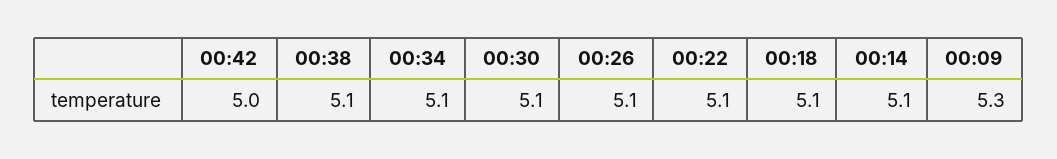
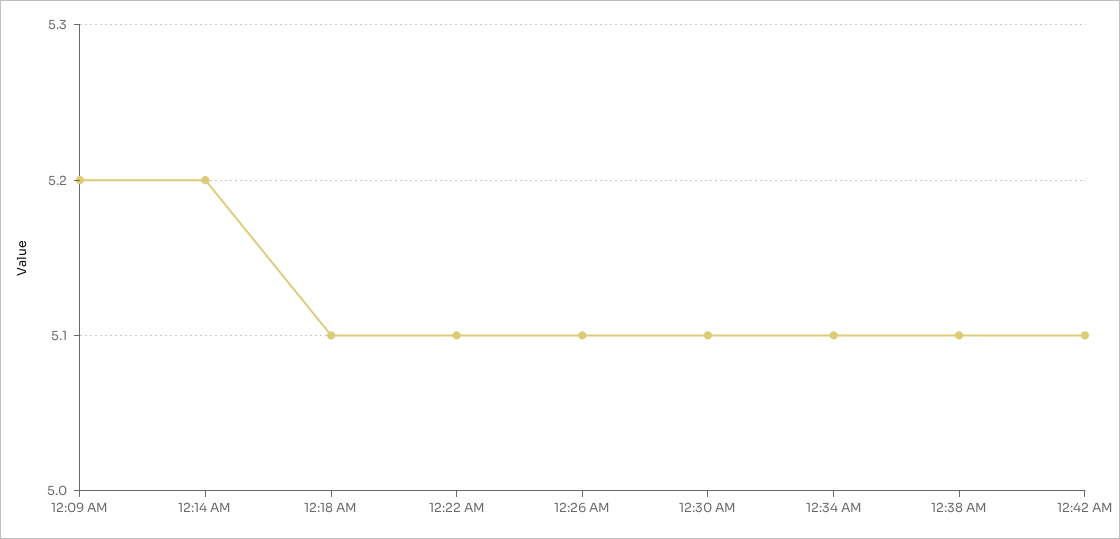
  {
-   "00:42": 5,
+   "00:42": 5.1,
    "00:38": 5.1,
    "00:34": 5.1,
    "00:30": 5.1,
    "00:26": 5.1,
    "00:22": 5.1,
    "00:18": 5.1,
-   "00:14": 5.1,
+   "00:14": 5.2,
-   "00:09": 5.3
+   "00:09": 5.2
  }

